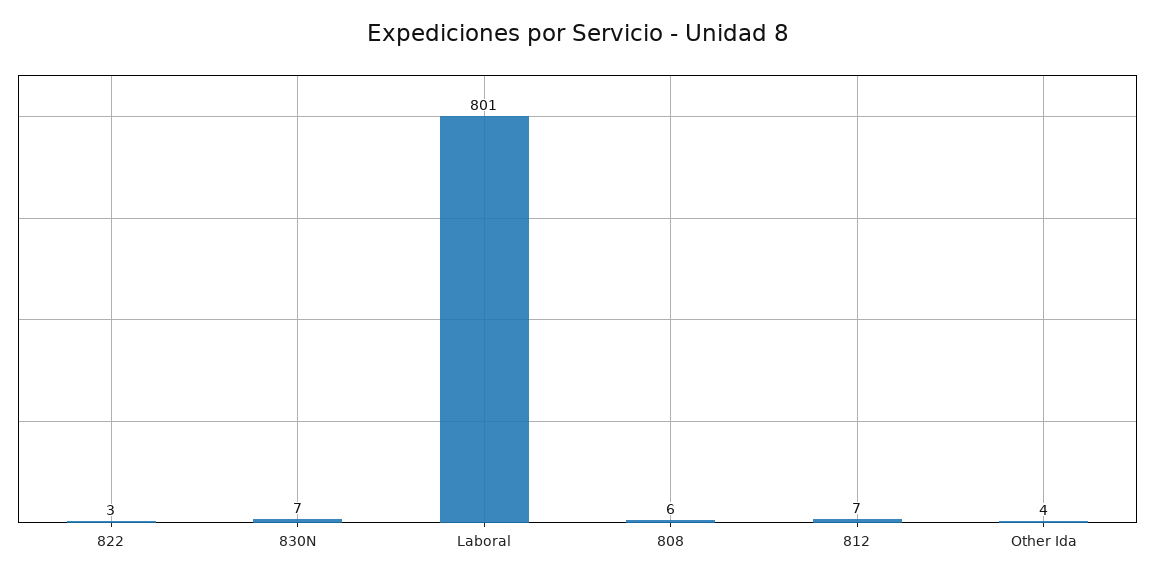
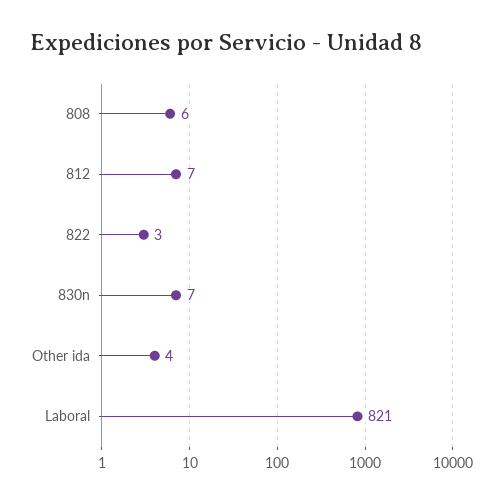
  {
    "822": 3,
    "830N": 7,
-   "Laboral": 801,
+   "Laboral": 821,
    "808": 6,
    "812": 7,
    "Other Ida": 4
  }

